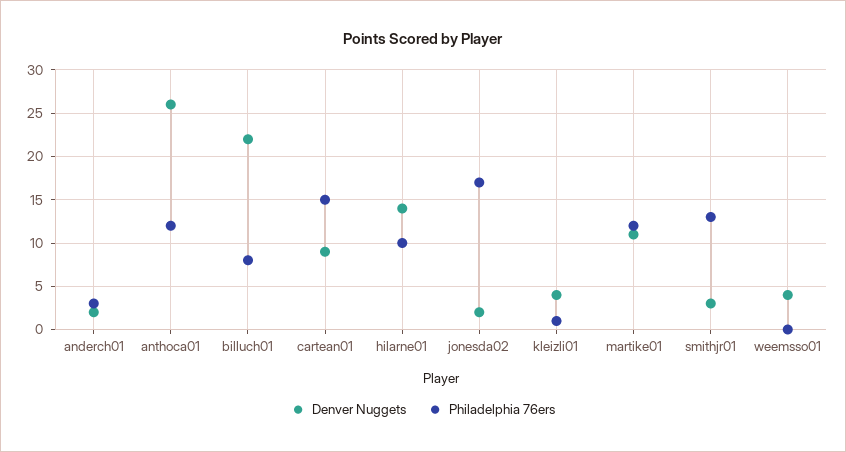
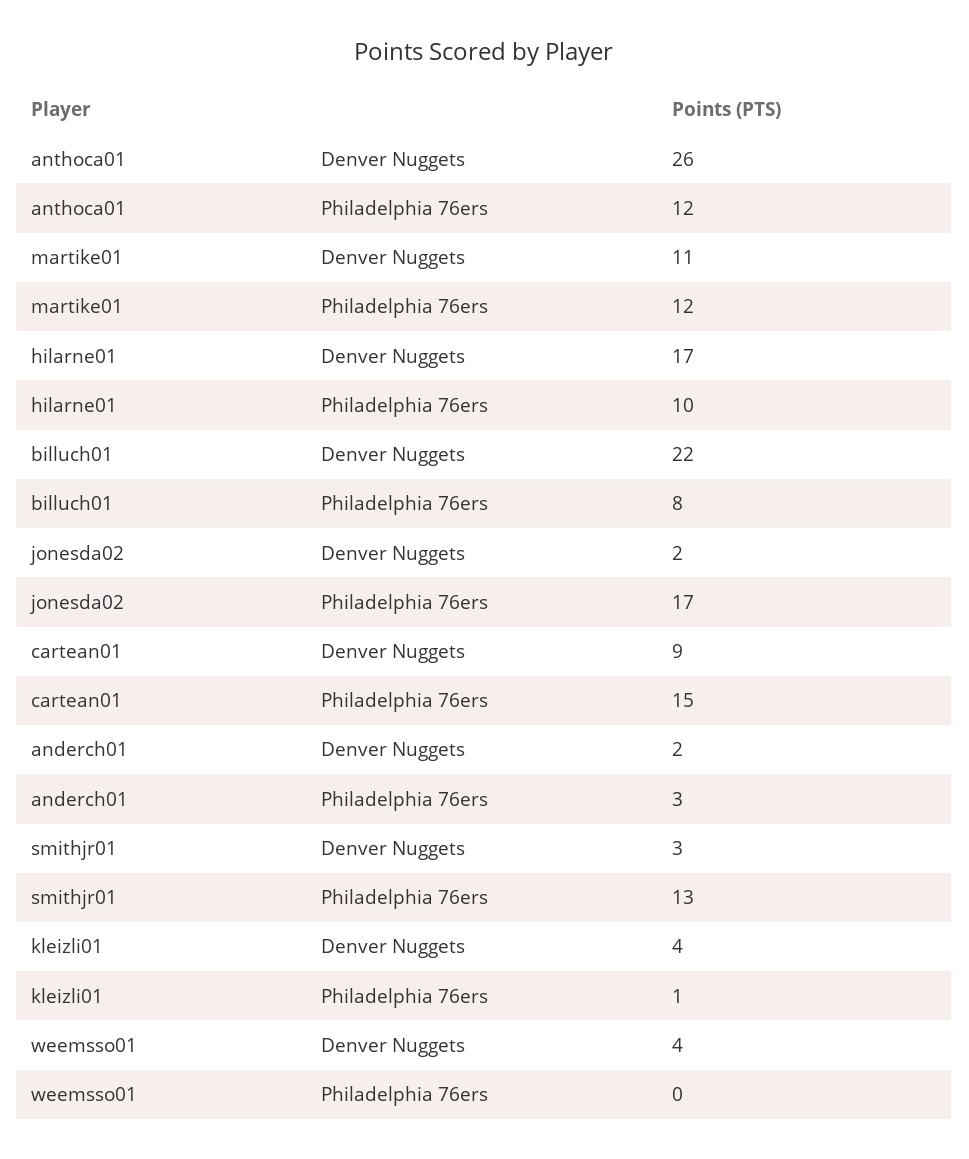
  {
    "Denver Nuggets": {
      "anderch01": 2,
      "anthoca01": 26,
      "billuch01": 22,
      "cartean01": 9,
-     "hilarne01": 14,
+     "hilarne01": 17,
      "jonesda02": 2,
      "kleizli01": 4,
      "martike01": 11,
      "smithjr01": 3,
      "weemsso01": 4
    },
    "Philadelphia 76ers": {
      "anderch01": 3,
      "anthoca01": 12,
      "billuch01": 8,
      "cartean01": 15,
      "hilarne01": 10,
      "jonesda02": 17,
      "kleizli01": 1,
      "martike01": 12,
      "smithjr01": 13,
      "weemsso01": 0
    }
  }

